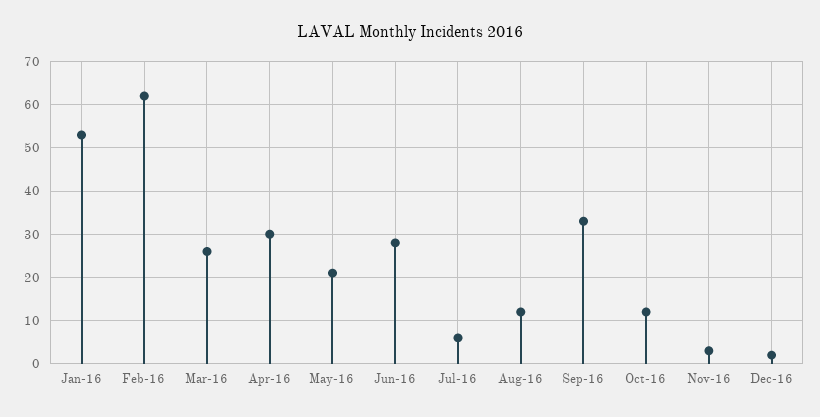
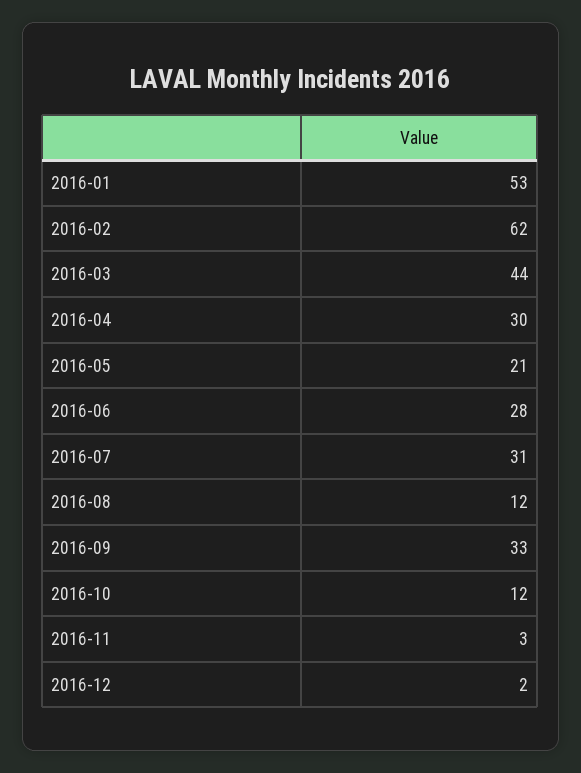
  {
    "Jan-16": 53,
    "Feb-16": 62,
-   "Mar-16": 25,
+   "Mar-16": 44,
    "Apr-16": 30,
    "May-16": 21,
    "Jun-16": 28,
-   "Jul-16": 5,
+   "Jul-16": 31,
    "Aug-16": 12,
    "Sep-16": 33,
    "Oct-16": 12,
    "Nov-16": 3,
    "Dec-16": 2
  }

